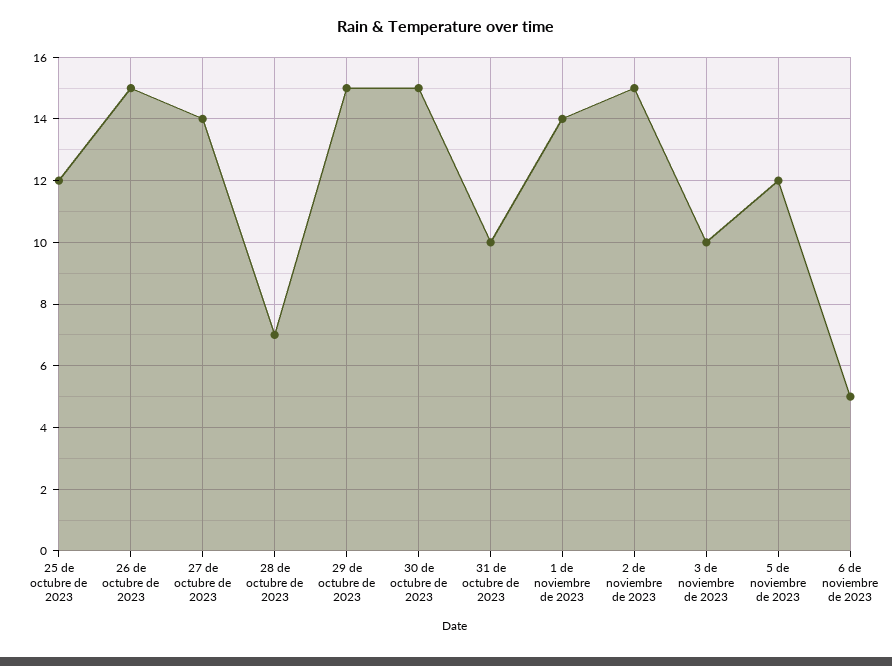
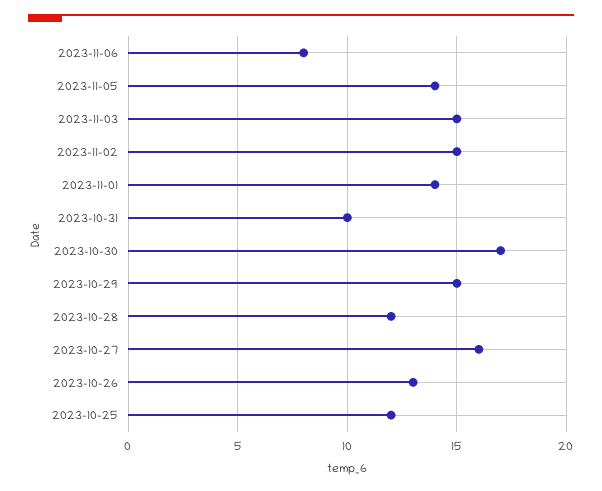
  {
    "25 de octubre de 2023": 12,
-   "26 de octubre de 2023": 15,
+   "26 de octubre de 2023": 13,
-   "27 de octubre de 2023": 14,
+   "27 de octubre de 2023": 16,
-   "28 de octubre de 2023": 7,
+   "28 de octubre de 2023": 12,
    "29 de octubre de 2023": 15,
-   "30 de octubre de 2023": 15,
+   "30 de octubre de 2023": 17,
    "31 de octubre de 2023": 10,
    "1 de noviembre de 2023": 14,
    "2 de noviembre de 2023": 15,
-   "3 de noviembre de 2023": 10,
+   "3 de noviembre de 2023": 15,
-   "5 de noviembre de 2023": 12,
+   "5 de noviembre de 2023": 14,
-   "6 de noviembre de 2023": 5
+   "6 de noviembre de 2023": 8
  }

